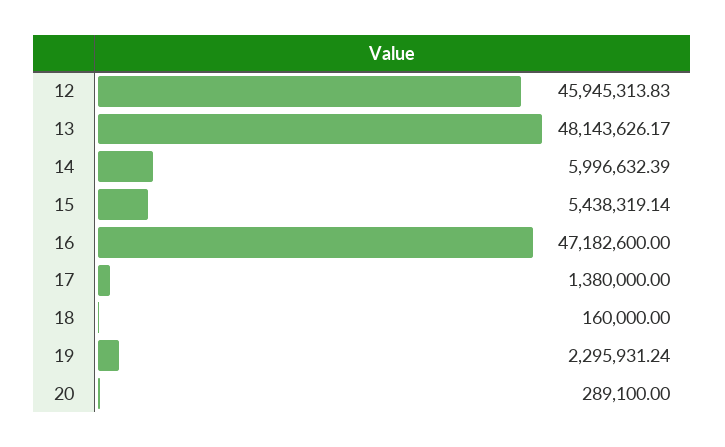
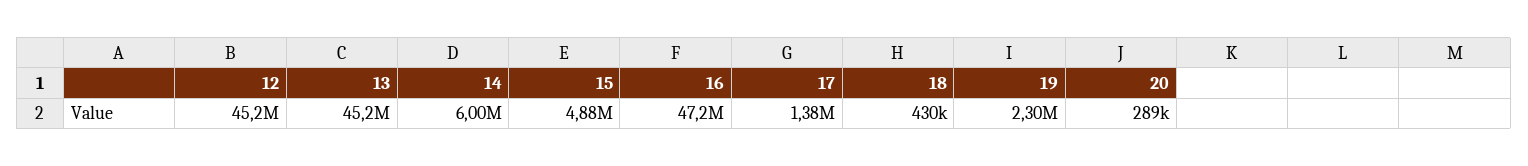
  {
-   "12": 45945313.83,
+   "12": 45200000,
-   "13": 48143626.17,
+   "13": 45200000,
    "14": 5996632.39,
-   "15": 5438319.14,
+   "15": 4880000,
    "16": 47182600,
    "17": 1380000,
-   "18": 160000,
+   "18": 430000,
    "19": 2295931.24,
    "20": 289100
  }

